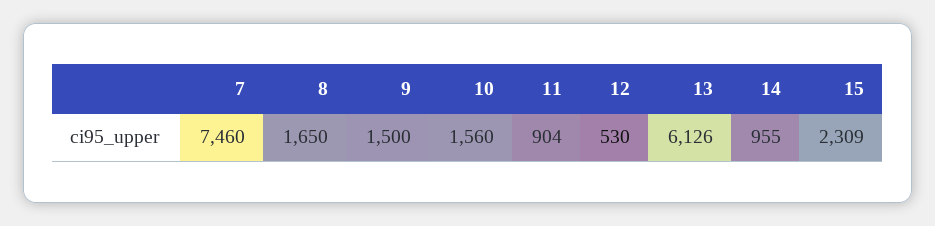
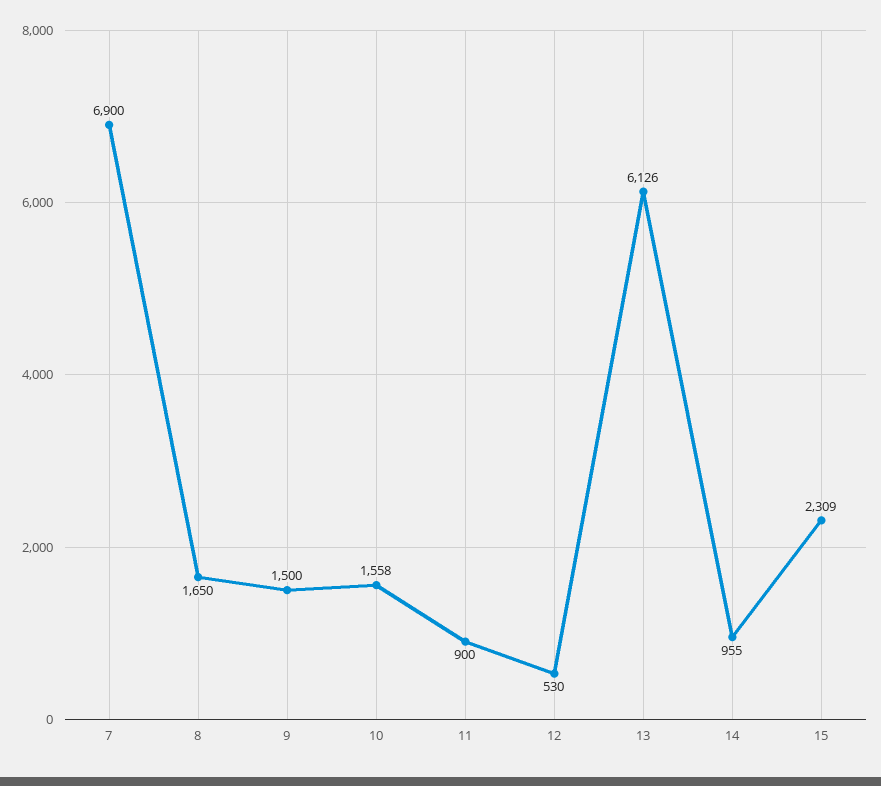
  {
-   "7": 7460,
+   "7": 6900,
    "8": 1650,
    "9": 1500,
-   "10": 1560,
+   "10": 1558,
-   "11": 904,
+   "11": 900,
    "12": 530,
    "13": 6126,
    "14": 955,
    "15": 2309
  }

